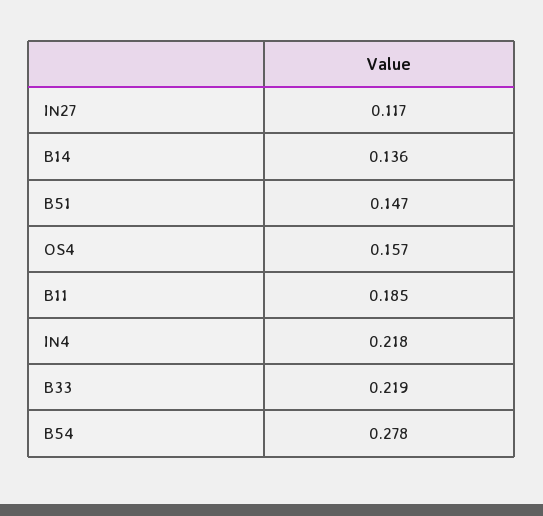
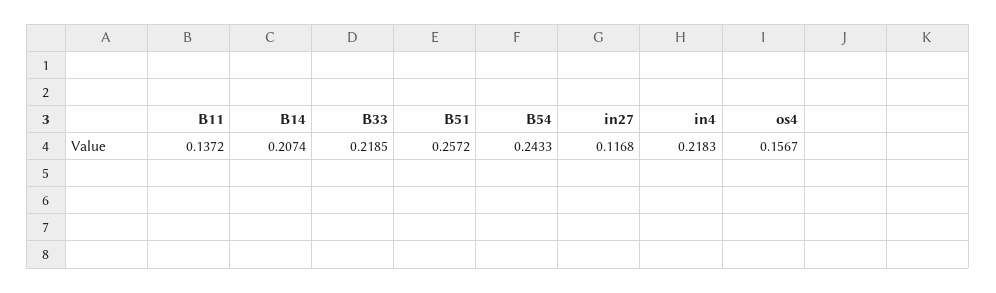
  {
    "IN27": 0.1168,
-   "B14": 0.136,
+   "B14": 0.2074,
-   "B51": 0.147,
+   "B51": 0.2572,
    "OS4": 0.1567,
-   "B11": 0.185,
+   "B11": 0.1372,
    "IN4": 0.2183,
    "B33": 0.2185,
-   "B54": 0.278
+   "B54": 0.2433
  }

